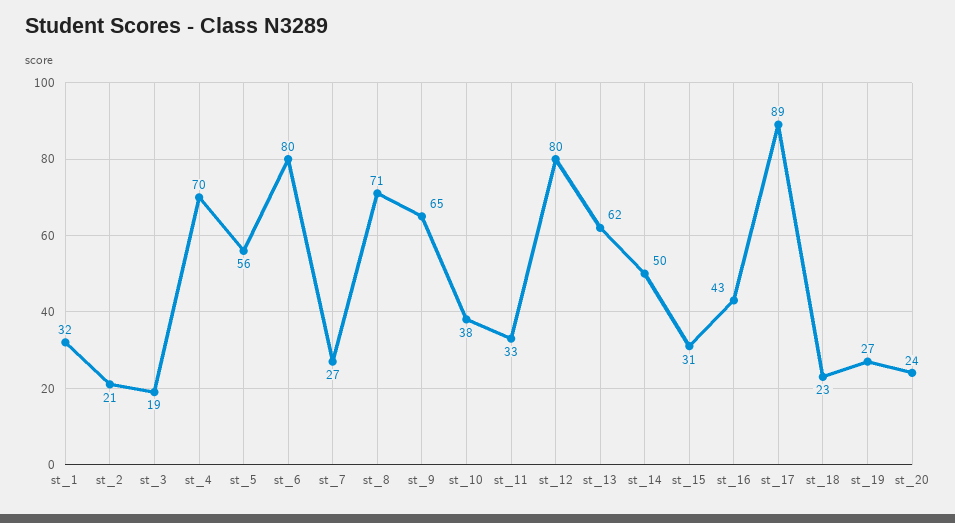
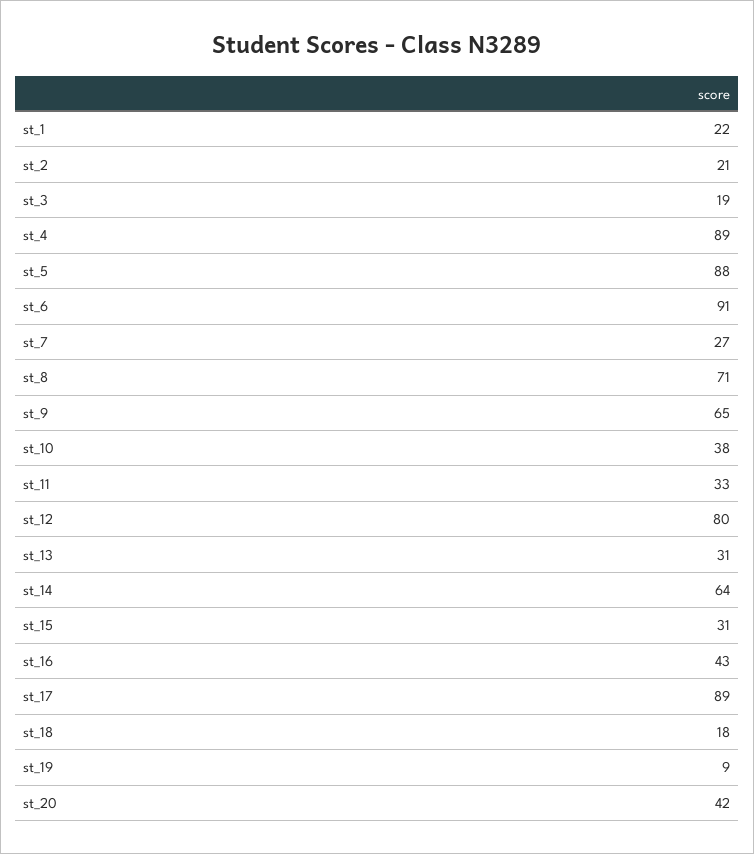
  {
-   "st_1": 32,
+   "st_1": 22,
    "st_2": 21,
    "st_3": 19,
-   "st_4": 70,
+   "st_4": 89,
-   "st_5": 56,
+   "st_5": 88,
-   "st_6": 80,
+   "st_6": 91,
    "st_7": 27,
    "st_8": 71,
    "st_9": 65,
    "st_10": 38,
    "st_11": 33,
    "st_12": 80,
-   "st_13": 62,
+   "st_13": 31,
-   "st_14": 50,
+   "st_14": 64,
    "st_15": 31,
    "st_16": 43,
    "st_17": 89,
-   "st_18": 23,
+   "st_18": 18,
-   "st_19": 27,
+   "st_19": 9,
-   "st_20": 24
+   "st_20": 42
  }

